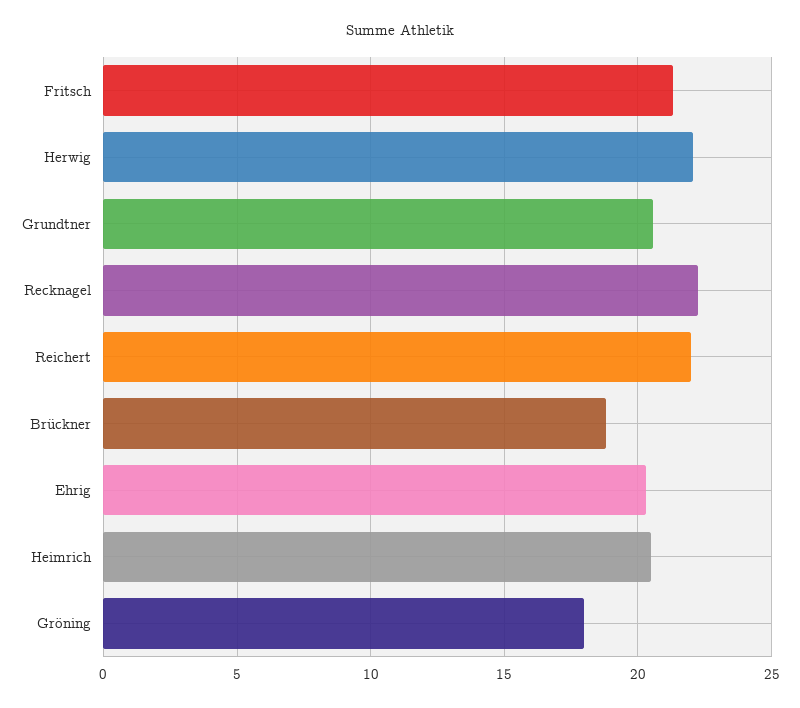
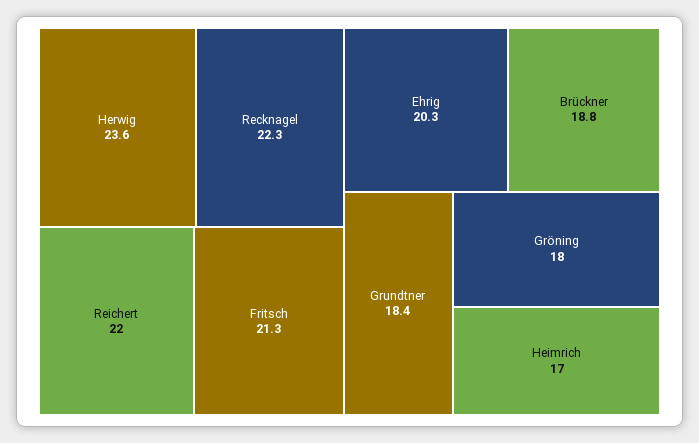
  {
    "Fritsch": 21.3,
-   "Herwig": 22,
+   "Herwig": 23.6,
-   "Grundtner": 20.5,
+   "Grundtner": 18.4,
    "Recknagel": 22.3,
    "Reichert": 22,
    "Brückner": 18.8,
    "Ehrig": 20.3,
-   "Heimrich": 20.5,
+   "Heimrich": 17,
    "Gröning": 18
  }

